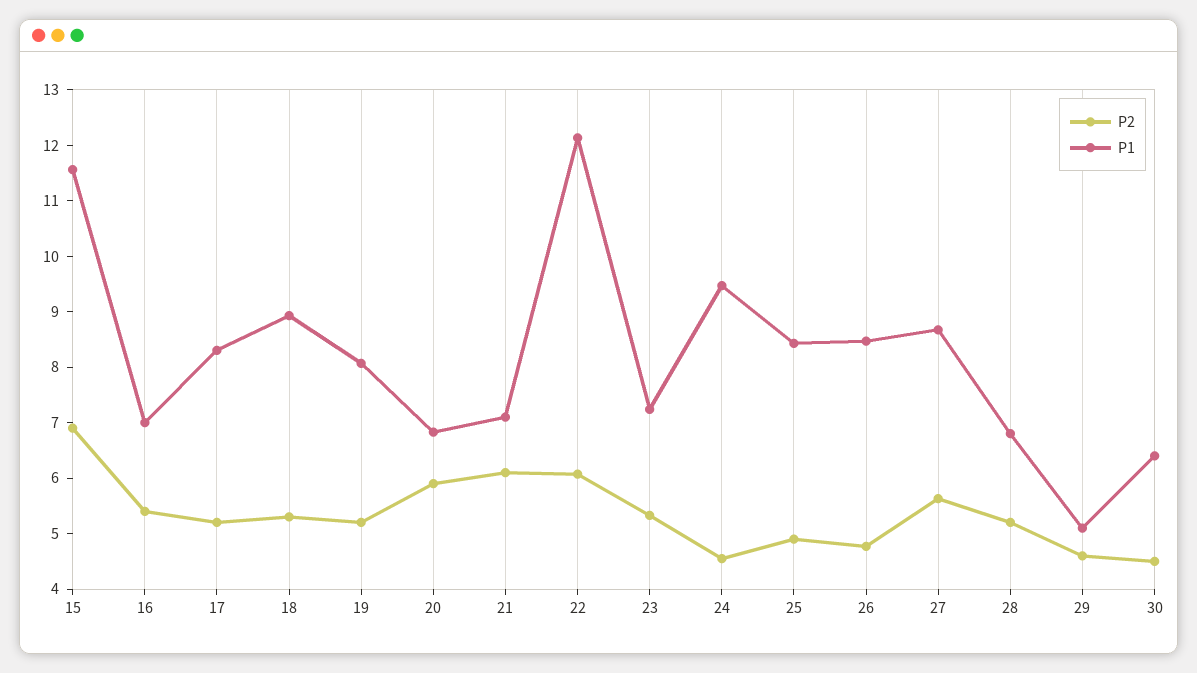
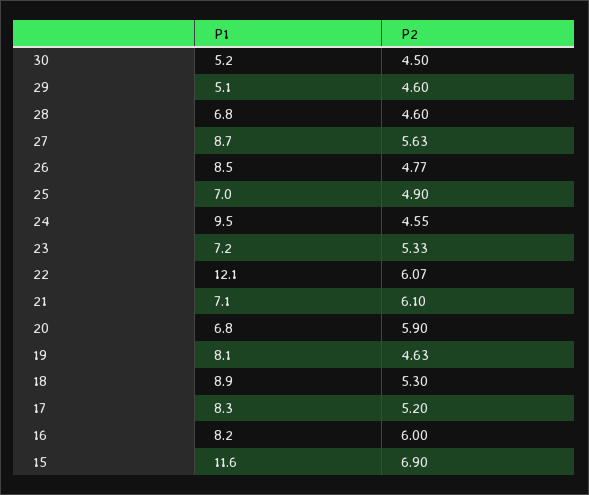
  {
    "P2": {
      "15": 6.9,
-     "16": 5.4,
+     "16": 6,
      "17": 5.2,
      "18": 5.3,
-     "19": 5.2,
+     "19": 4.63,
      "20": 5.9,
      "21": 6.1,
      "22": 6.07,
      "23": 5.33,
      "24": 4.55,
      "25": 4.9,
      "26": 4.77,
      "27": 5.63,
-     "28": 5.2,
+     "28": 4.6,
      "29": 4.6,
      "30": 4.5
    },
    "P1": {
      "15": 11.6,
-     "16": 7,
+     "16": 8.2,
      "17": 8.3,
      "18": 8.9,
      "19": 8.1,
      "20": 6.8,
      "21": 7.1,
      "22": 12.1,
      "23": 7.2,
      "24": 9.5,
-     "25": 8.4,
+     "25": 7,
      "26": 8.5,
      "27": 8.7,
      "28": 6.8,
      "29": 5.1,
-     "30": 6.4
+     "30": 5.2
    }
  }

